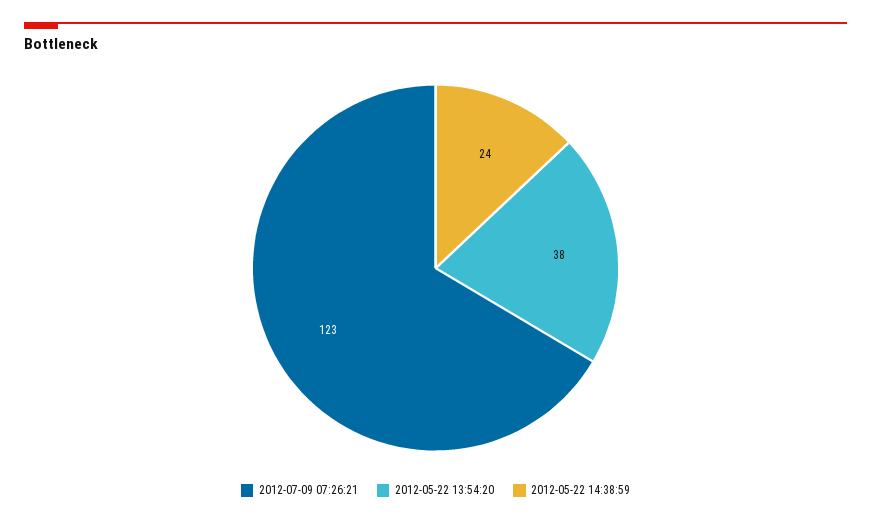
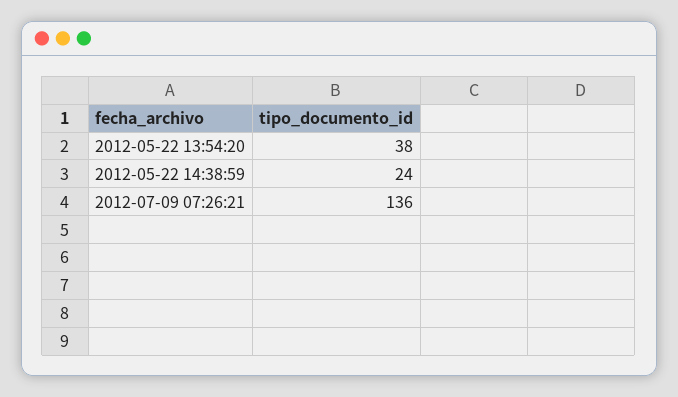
  {
-   "2012-07-09 07:26:21": 123,
+   "2012-07-09 07:26:21": 136,
    "2012-05-22 13:54:20": 38,
    "2012-05-22 14:38:59": 24
  }

